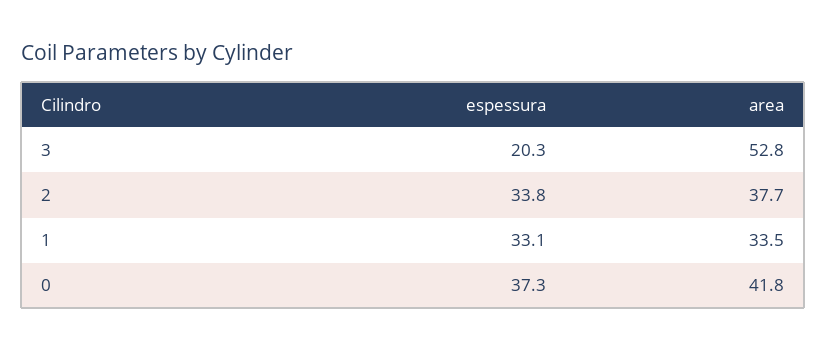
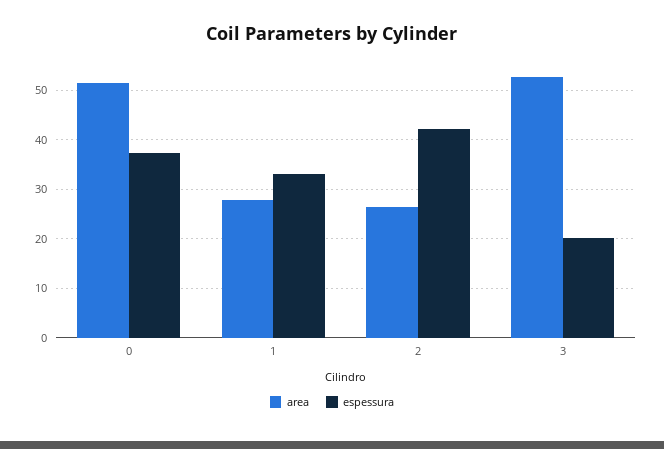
  {
    "espessura": {
      "3": 20.3,
-     "2": 33.8,
+     "2": 42,
      "1": 33.1,
      "0": 37.3
    },
    "area": {
      "3": 52.8,
-     "2": 37.7,
+     "2": 26,
-     "1": 33.5,
+     "1": 28,
-     "0": 41.8
+     "0": 52
    }
  }

